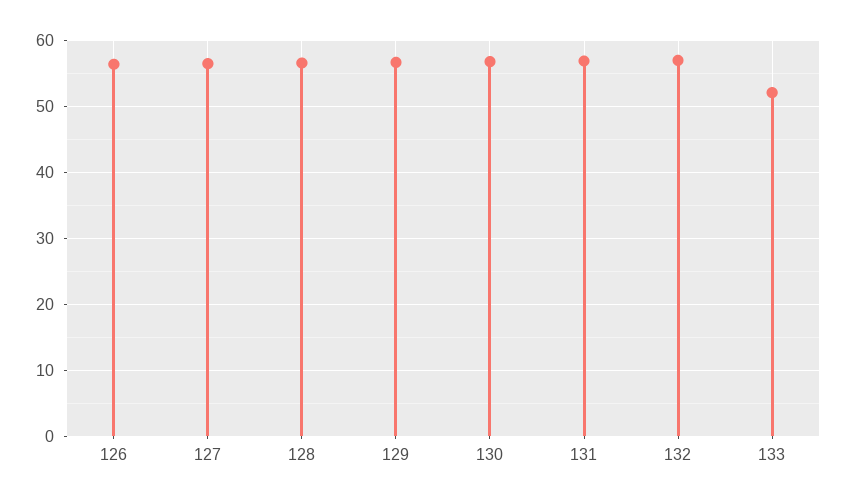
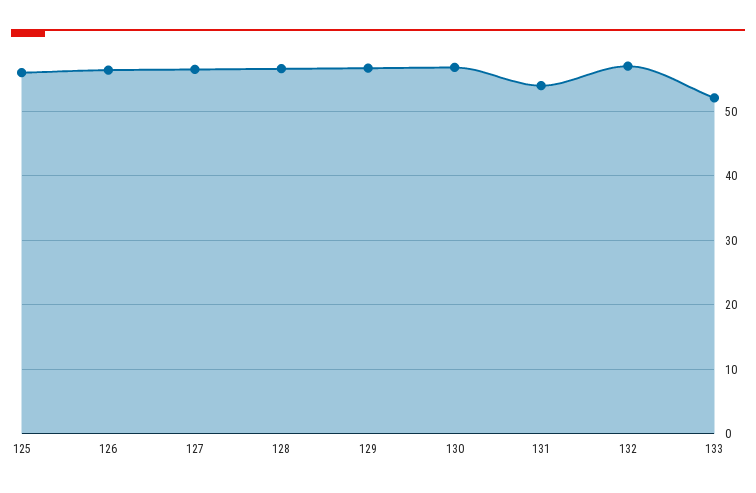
  {
    "126": 56,
    "127": 57,
    "128": 57,
    "129": 57,
    "130": 57,
-   "131": 57,
+   "131": 54,
    "132": 57,
-   "133": 52
+   "133": 52,
+   "125": 56
  }

